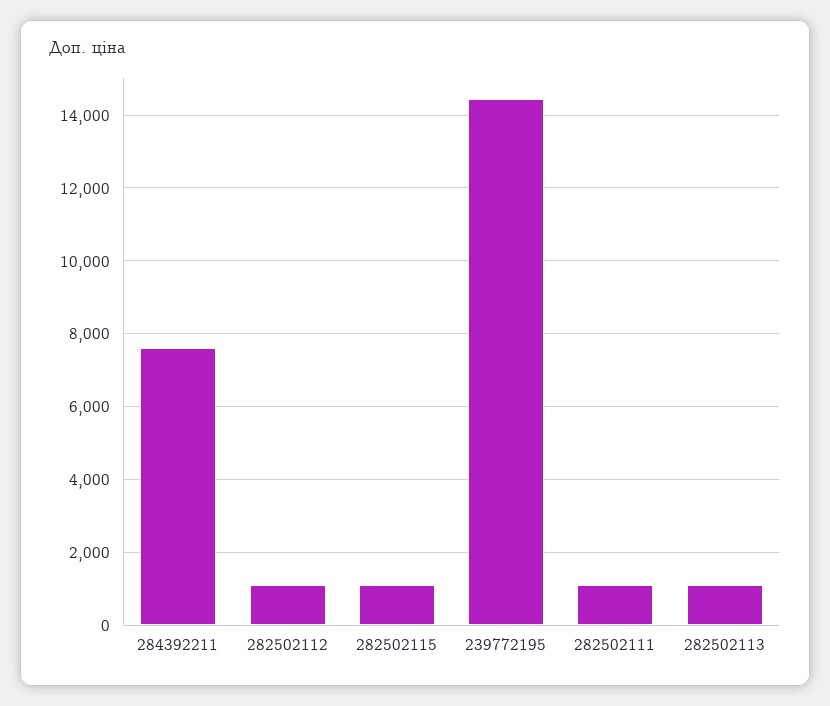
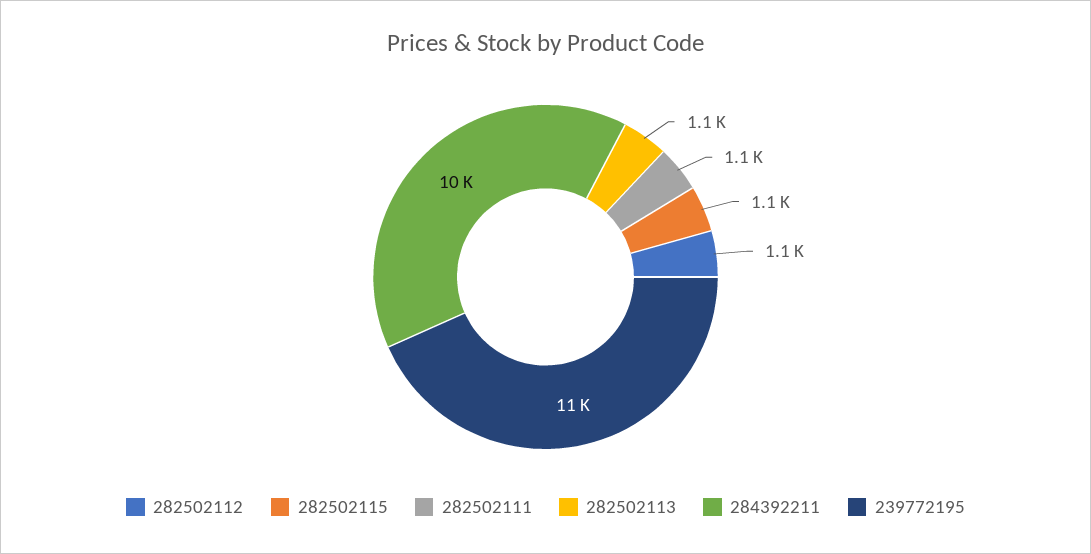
  {
-   "284392211": 7600,
+   "284392211": 10000,
    "282502112": 1100,
    "282502115": 1100,
-   "239772195": 14400,
+   "239772195": 11000,
    "282502111": 1100,
    "282502113": 1100
  }

